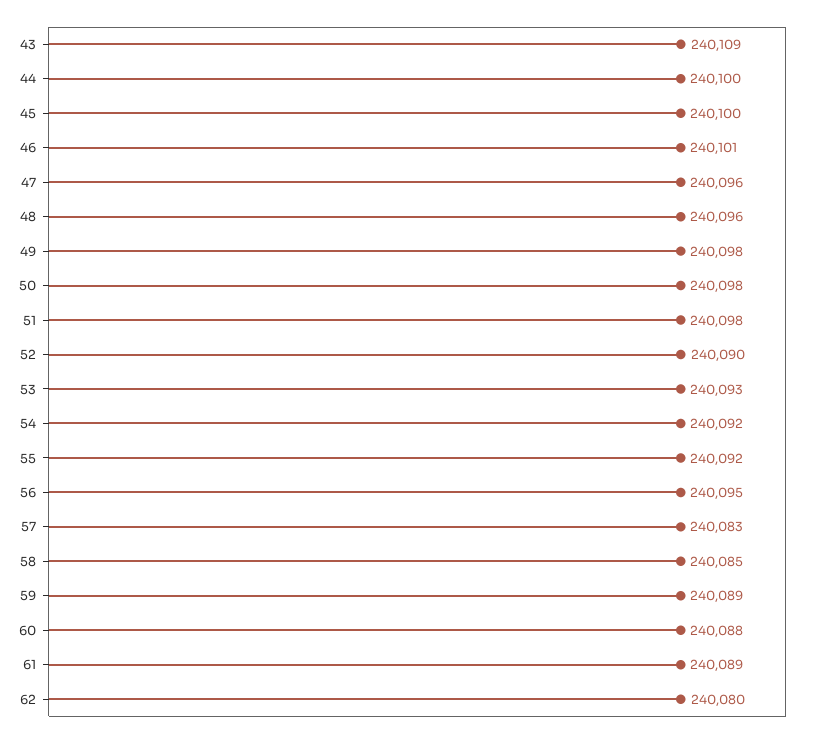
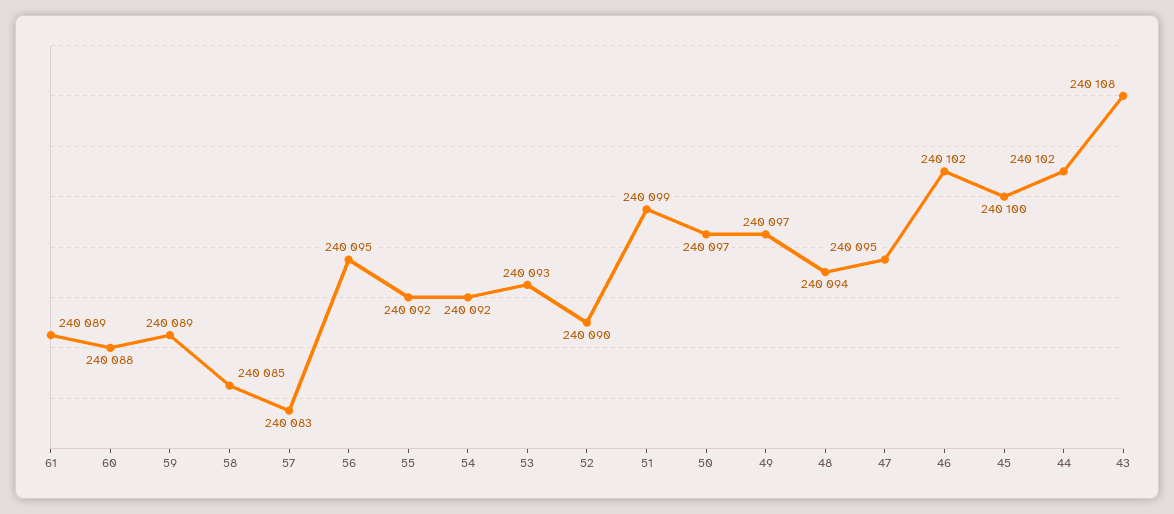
  {
-   "43": 240109,
+   "43": 240108,
-   "44": 240100,
+   "44": 240102,
    "45": 240100,
-   "46": 240101,
+   "46": 240102,
-   "47": 240096,
+   "47": 240095,
-   "48": 240096,
+   "48": 240094,
-   "49": 240098,
+   "49": 240097,
-   "50": 240098,
+   "50": 240097,
-   "51": 240098,
+   "51": 240099,
    "52": 240090,
    "53": 240093,
    "54": 240092,
    "55": 240092,
    "56": 240095,
    "57": 240083,
    "58": 240085,
    "59": 240089,
    "60": 240088,
-   "61": 240089,
+   "61": 240089
-   "62": 240080
  }

